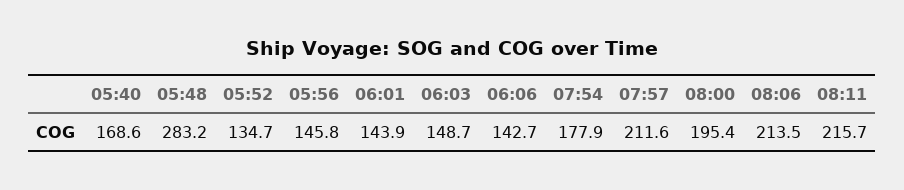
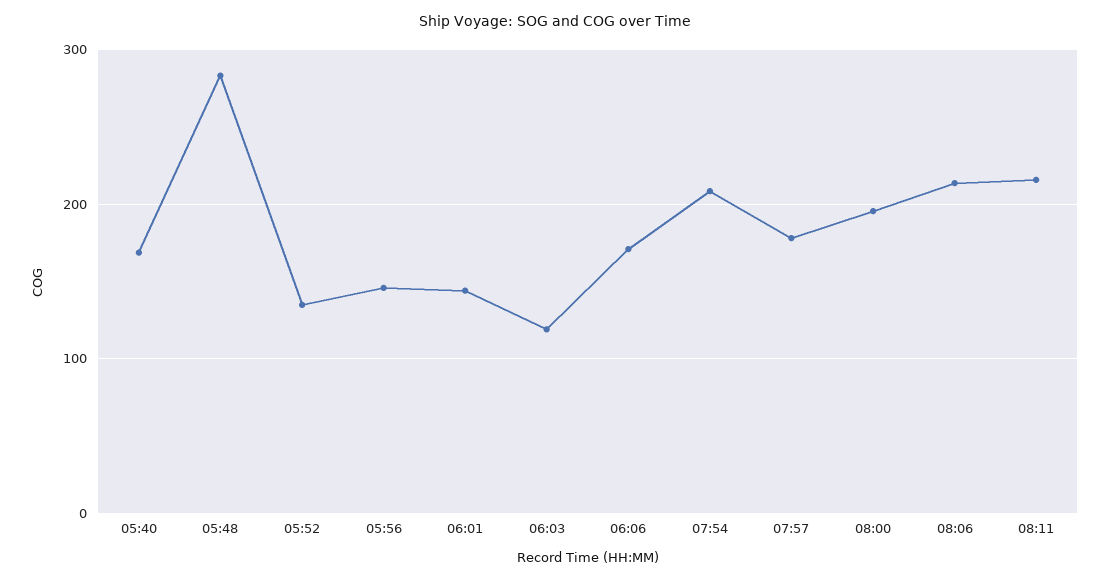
  {
    "05:40": 168.6,
    "05:48": 283.2,
    "05:52": 134.7,
    "05:56": 145.8,
    "06:01": 143.9,
-   "06:03": 148.7,
+   "06:03": 120,
-   "06:06": 142.7,
+   "06:06": 170,
-   "07:54": 177.9,
+   "07:54": 210,
-   "07:57": 211.6,
+   "07:57": 180,
    "08:00": 195.4,
    "08:06": 213.5,
    "08:11": 215.7
  }

